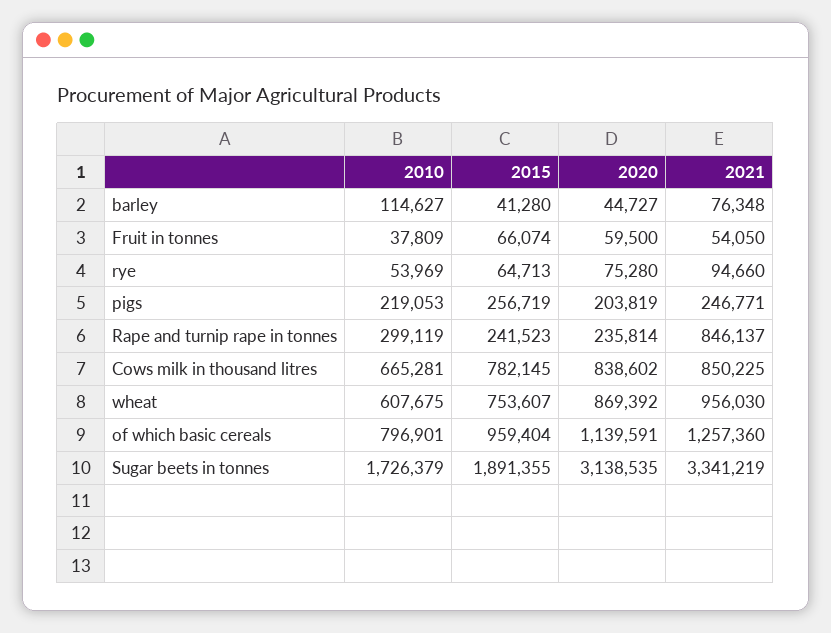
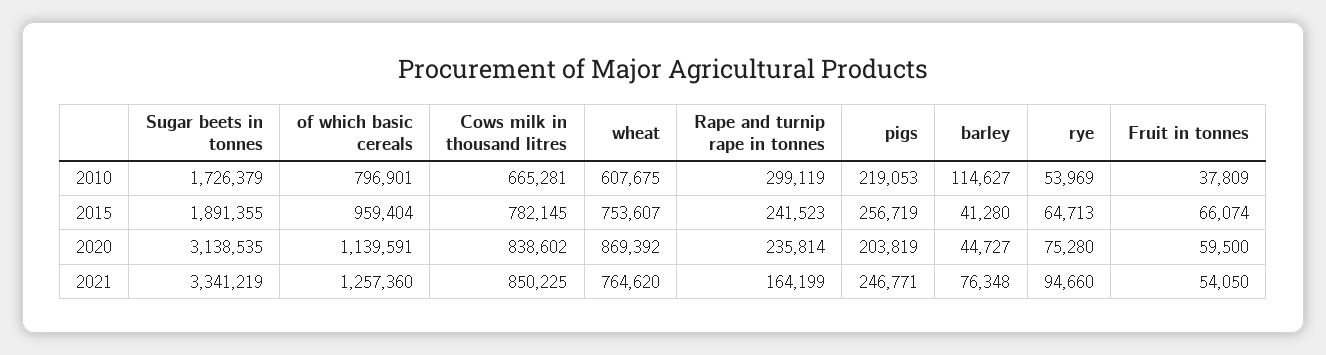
  {
    "2010": {
      "barley": 114627,
      "Fruit in tonnes": 37809,
      "rye": 53969,
      "pigs": 219053,
      "Rape and turnip rape in tonnes": 299119,
      "Cows milk in thousand litres": 665281,
      "wheat": 607675,
      "of which basic cereals": 796901,
      "Sugar beets in tonnes": 1726379
    },
    "2015": {
      "barley": 41280,
      "Fruit in tonnes": 66074,
      "rye": 64713,
      "pigs": 256719,
      "Rape and turnip rape in tonnes": 241523,
      "Cows milk in thousand litres": 782145,
      "wheat": 753607,
      "of which basic cereals": 959404,
      "Sugar beets in tonnes": 1891355
    },
    "2020": {
      "barley": 44727,
      "Fruit in tonnes": 59500,
      "rye": 75280,
      "pigs": 203819,
      "Rape and turnip rape in tonnes": 235814,
      "Cows milk in thousand litres": 838602,
      "wheat": 869392,
      "of which basic cereals": 1139591,
      "Sugar beets in tonnes": 3138535
    },
    "2021": {
      "barley": 76348,
      "Fruit in tonnes": 54050,
      "rye": 94660,
      "pigs": 246771,
-     "Rape and turnip rape in tonnes": 846137,
+     "Rape and turnip rape in tonnes": 164199,
      "Cows milk in thousand litres": 850225,
-     "wheat": 956030,
+     "wheat": 764620,
      "of which basic cereals": 1257360,
      "Sugar beets in tonnes": 3341219
    }
  }

